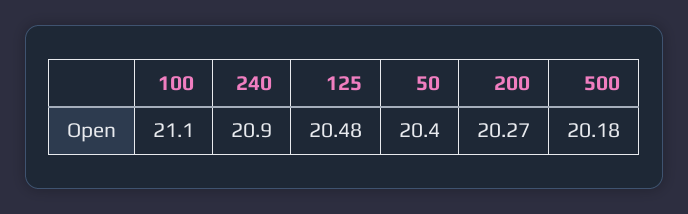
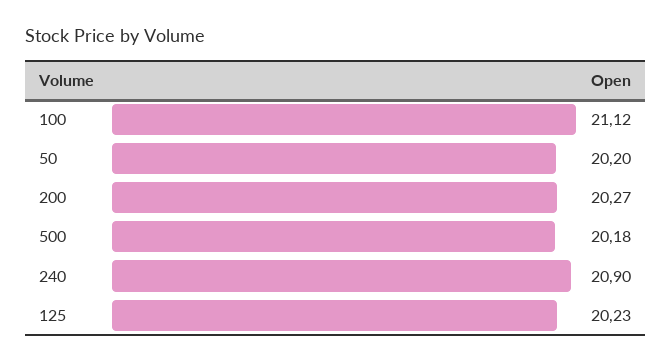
  {
-   "100": 21.1,
+   "100": 21.12,
    "240": 20.9,
-   "125": 20.48,
+   "125": 20.23,
-   "50": 20.4,
+   "50": 20.2,
    "200": 20.27,
    "500": 20.18
  }

